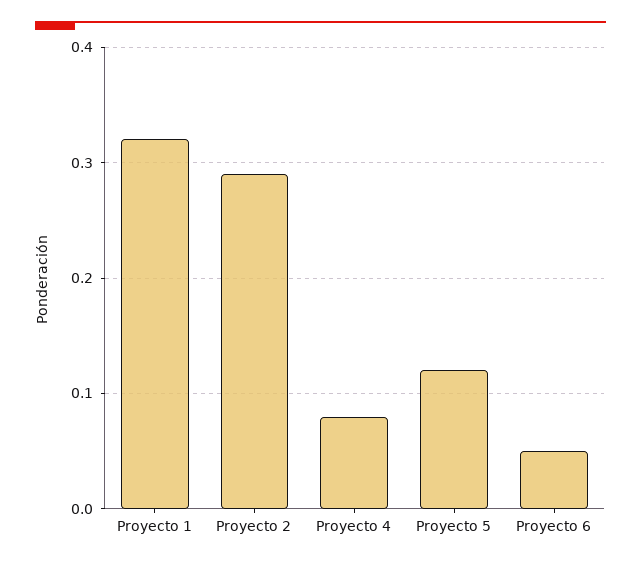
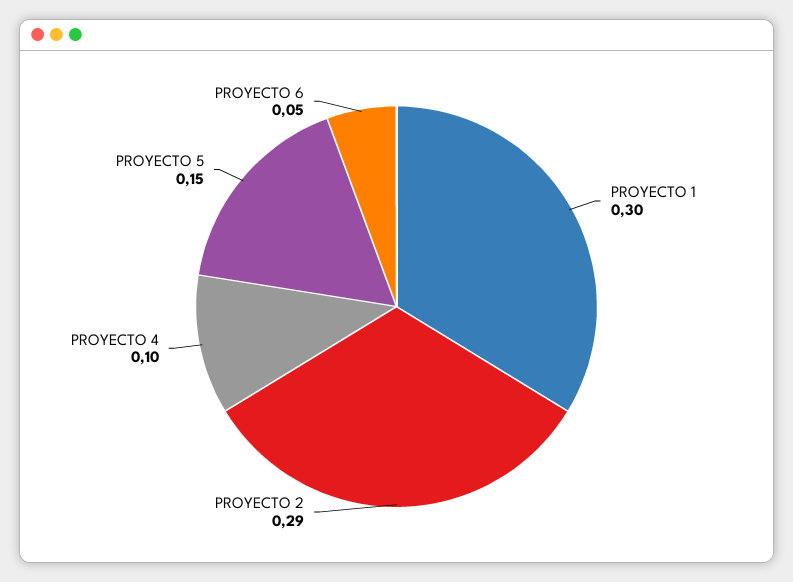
  {
-   "Proyecto 1": 0.32,
+   "Proyecto 1": 0.3,
    "Proyecto 2": 0.29,
-   "Proyecto 4": 0.08,
+   "Proyecto 4": 0.1,
-   "Proyecto 5": 0.12,
+   "Proyecto 5": 0.15,
    "Proyecto 6": 0.05
  }

